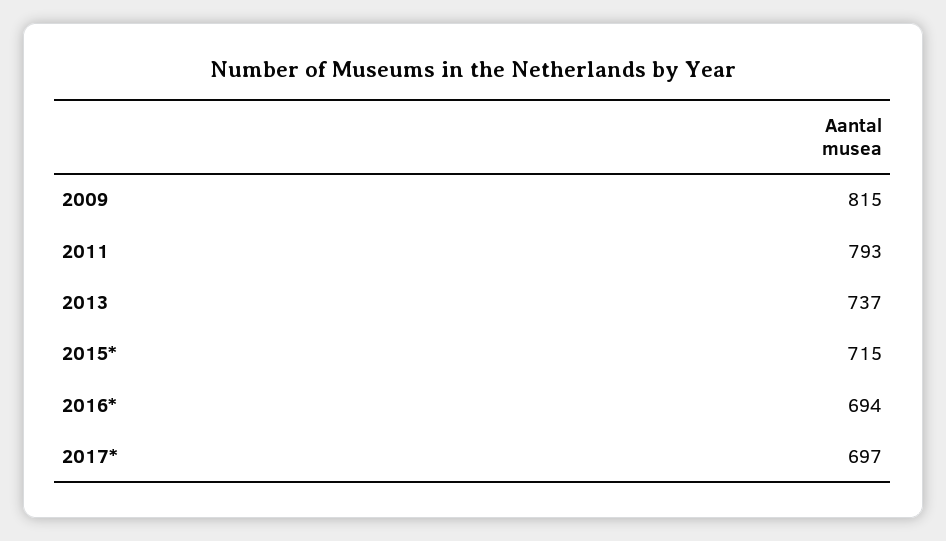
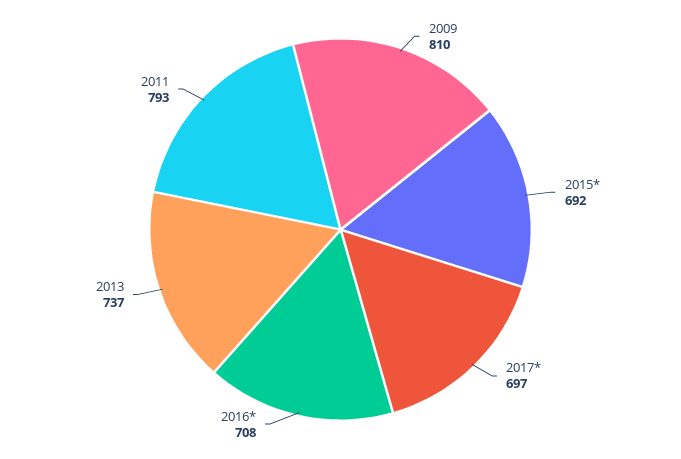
  {
-   "2009": 815,
+   "2009": 810,
    "2011": 793,
    "2013": 737,
-   "2015*": 715,
+   "2015*": 692,
-   "2016*": 694,
+   "2016*": 708,
    "2017*": 697
  }

